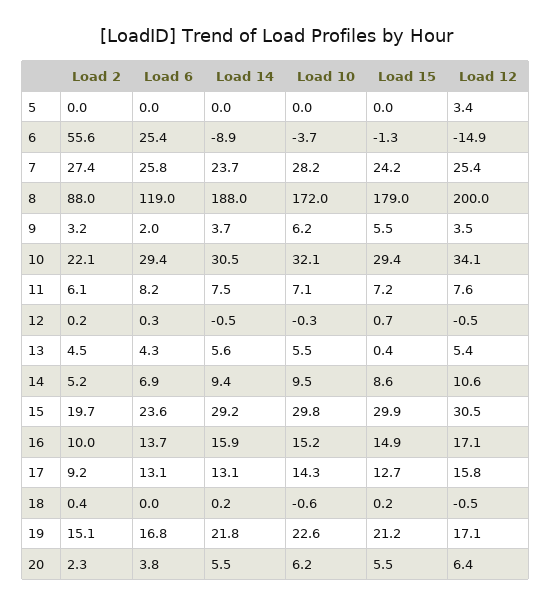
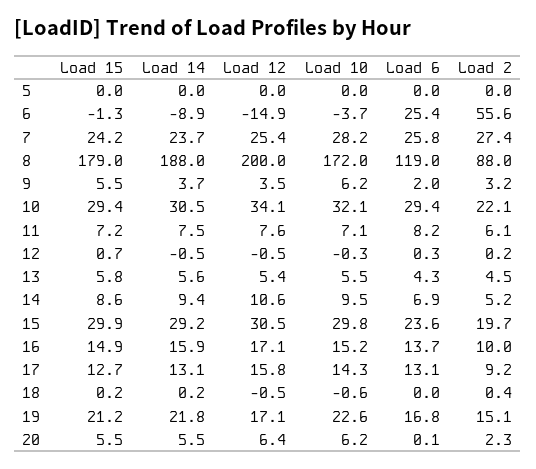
  {
    "Load 2": {
      "5": 0,
      "6": 55.6,
      "7": 27.4,
      "8": 88,
      "9": 3.2,
      "10": 22.1,
      "11": 6.1,
      "12": 0.2,
      "13": 4.5,
      "14": 5.2,
      "15": 19.7,
      "16": 10,
      "17": 9.2,
      "18": 0.4,
      "19": 15.1,
      "20": 2.3
    },
    "Load 6": {
      "5": 0,
      "6": 25.4,
      "7": 25.8,
      "8": 119,
      "9": 2,
      "10": 29.4,
      "11": 8.2,
      "12": 0.3,
      "13": 4.3,
      "14": 6.9,
      "15": 23.6,
      "16": 13.7,
      "17": 13.1,
      "18": 0,
      "19": 16.8,
-     "20": 3.8
+     "20": 0.1
    },
    "Load 14": {
      "5": 0,
      "6": -8.9,
      "7": 23.7,
      "8": 188,
      "9": 3.7,
      "10": 30.5,
      "11": 7.5,
      "12": -0.5,
      "13": 5.6,
      "14": 9.4,
      "15": 29.2,
      "16": 15.9,
      "17": 13.1,
      "18": 0.2,
      "19": 21.8,
      "20": 5.5
    },
    "Load 10": {
      "5": 0,
      "6": -3.7,
      "7": 28.2,
      "8": 172,
      "9": 6.2,
      "10": 32.1,
      "11": 7.1,
      "12": -0.3,
      "13": 5.5,
      "14": 9.5,
      "15": 29.8,
      "16": 15.2,
      "17": 14.3,
      "18": -0.6,
      "19": 22.6,
      "20": 6.2
    },
    "Load 15": {
      "5": 0,
      "6": -1.3,
      "7": 24.2,
      "8": 179,
      "9": 5.5,
      "10": 29.4,
      "11": 7.2,
      "12": 0.7,
-     "13": 0.4,
+     "13": 5.8,
      "14": 8.6,
      "15": 29.9,
      "16": 14.9,
      "17": 12.7,
      "18": 0.2,
      "19": 21.2,
      "20": 5.5
    },
    "Load 12": {
-     "5": 3.4,
+     "5": 0,
      "6": -14.9,
      "7": 25.4,
      "8": 200,
      "9": 3.5,
      "10": 34.1,
      "11": 7.6,
      "12": -0.5,
      "13": 5.4,
      "14": 10.6,
      "15": 30.5,
      "16": 17.1,
      "17": 15.8,
      "18": -0.5,
      "19": 17.1,
      "20": 6.4
    }
  }

